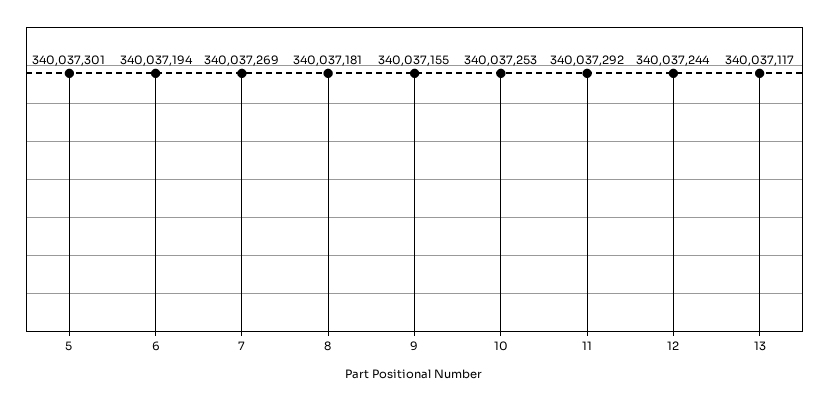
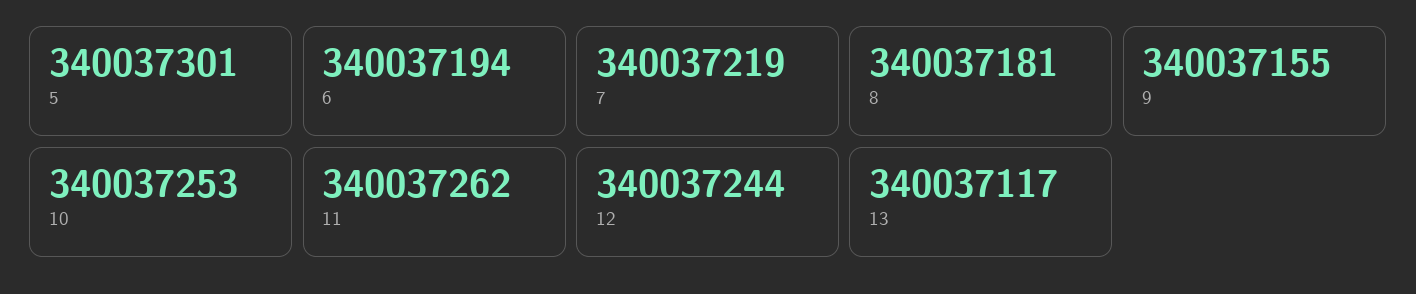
  {
    "5": 340037301,
    "6": 340037194,
-   "7": 340037269,
+   "7": 340037219,
    "8": 340037181,
    "9": 340037155,
    "10": 340037253,
-   "11": 340037292,
+   "11": 340037262,
    "12": 340037244,
    "13": 340037117
  }

